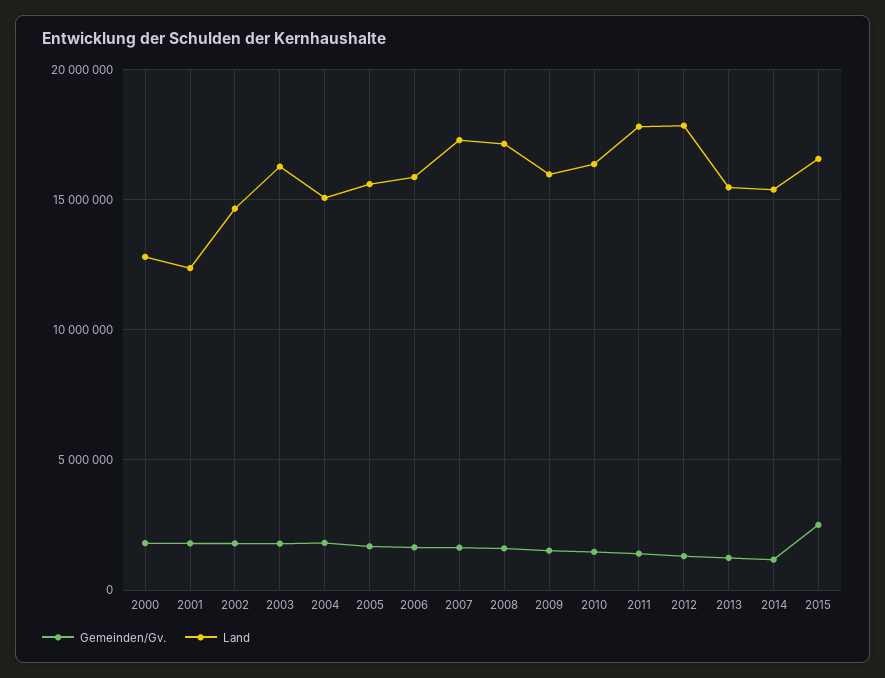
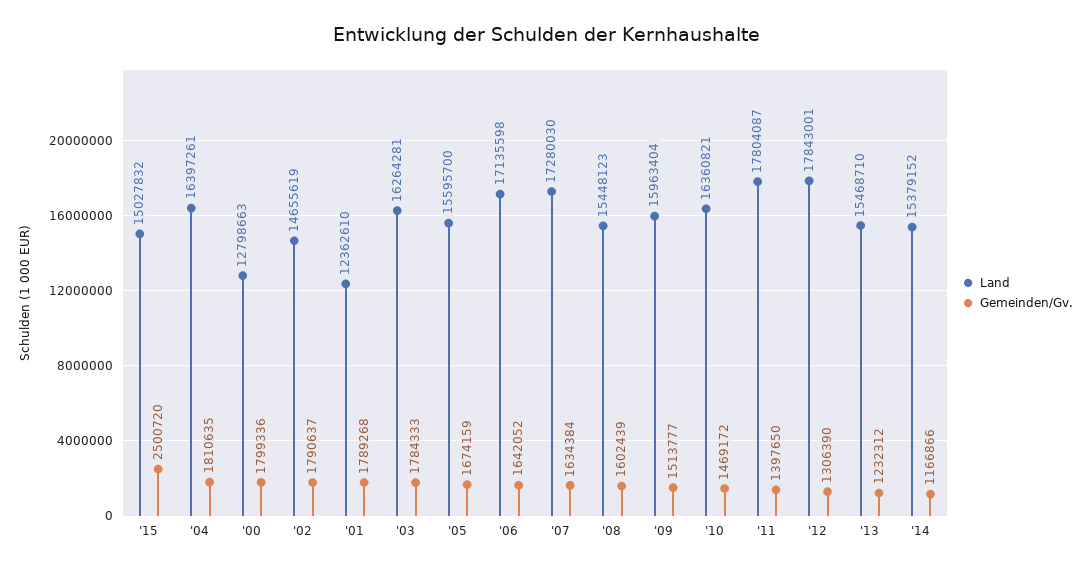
  {
    "Gemeinden/Gv.": {
      "2000": 1799336,
      "2001": 1789268,
      "2002": 1790637,
      "2003": 1784333,
      "2004": 1810635,
      "2005": 1674159,
      "2006": 1642052,
      "2007": 1634384,
      "2008": 1602439,
      "2009": 1513777,
      "2010": 1469172,
      "2011": 1397650,
      "2012": 1306390,
      "2013": 1232312,
      "2014": 1166866,
      "2015": 2500720
    },
    "Land": {
      "2000": 12798663,
      "2001": 12362610,
      "2002": 14655619,
      "2003": 16264281,
-     "2004": 15000000,
+     "2004": 16397261,
      "2005": 15595700,
-     "2006": 16000000,
+     "2006": 17135598,
      "2007": 17280030,
-     "2008": 17000000,
+     "2008": 15448123,
      "2009": 15963404,
      "2010": 16360821,
      "2011": 17804087,
      "2012": 17843001,
      "2013": 15468710,
      "2014": 15379152,
-     "2015": 16500000
+     "2015": 15027832
    }
  }

